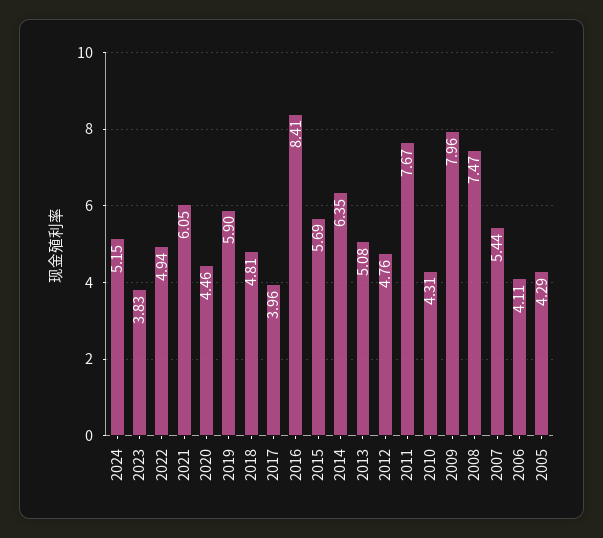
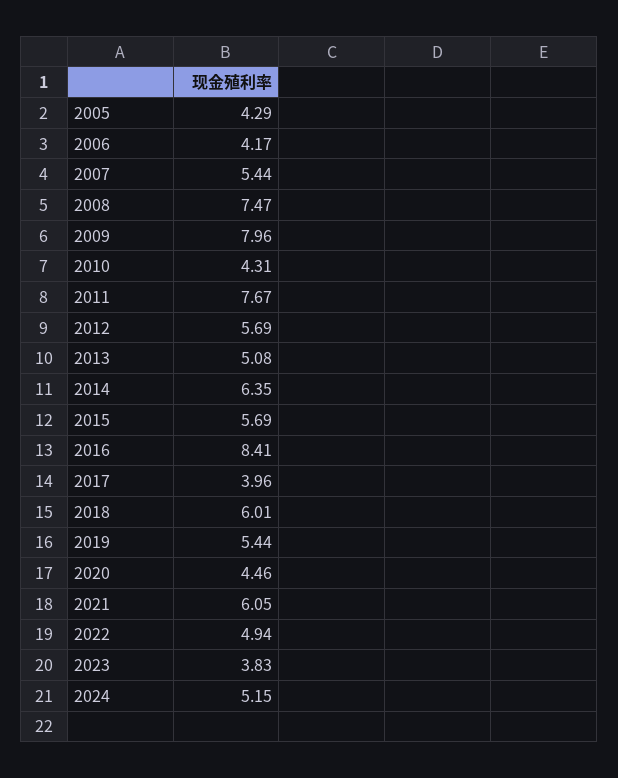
  {
    "2024": 5.15,
    "2023": 3.83,
    "2022": 4.94,
    "2021": 6.05,
    "2020": 4.46,
-   "2019": 5.9,
+   "2019": 5.44,
-   "2018": 4.81,
+   "2018": 6.01,
    "2017": 3.96,
    "2016": 8.41,
    "2015": 5.69,
    "2014": 6.35,
    "2013": 5.08,
-   "2012": 4.76,
+   "2012": 5.69,
    "2011": 7.67,
    "2010": 4.31,
    "2009": 7.96,
    "2008": 7.47,
    "2007": 5.44,
-   "2006": 4.11,
+   "2006": 4.17,
    "2005": 4.29
  }

